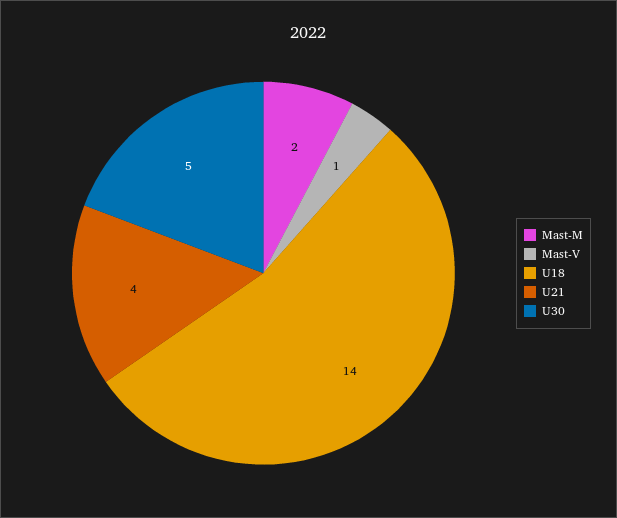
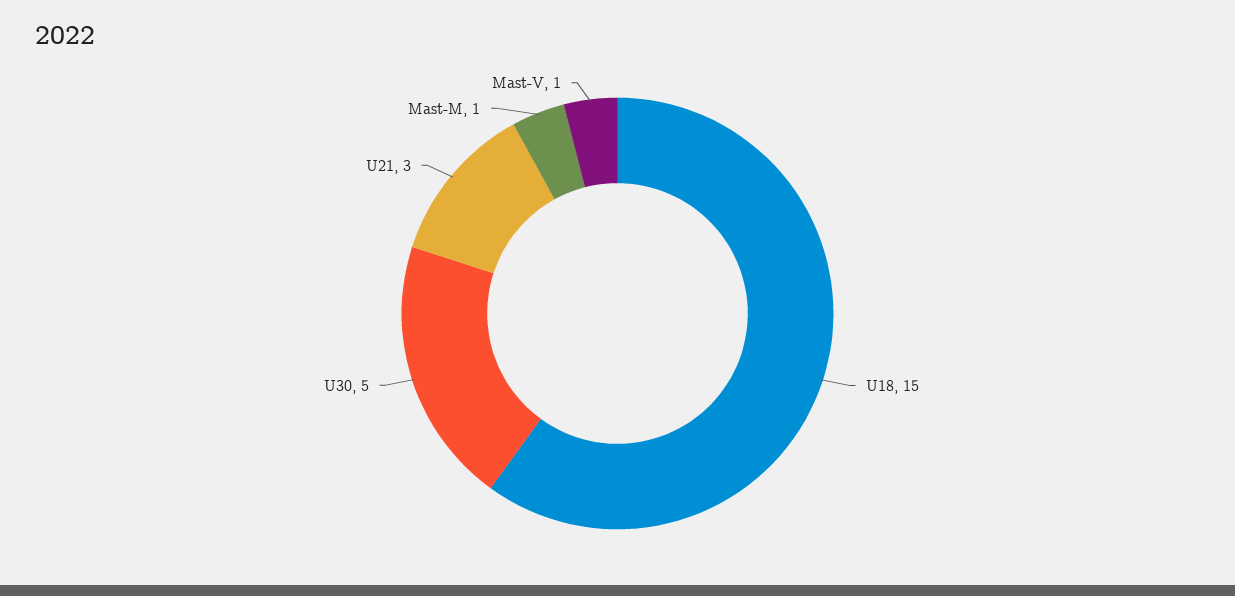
  {
-   "Mast-M": 2,
+   "Mast-M": 1,
    "Mast-V": 1,
-   "U18": 14,
+   "U18": 15,
-   "U21": 4,
+   "U21": 3,
    "U30": 5
  }

